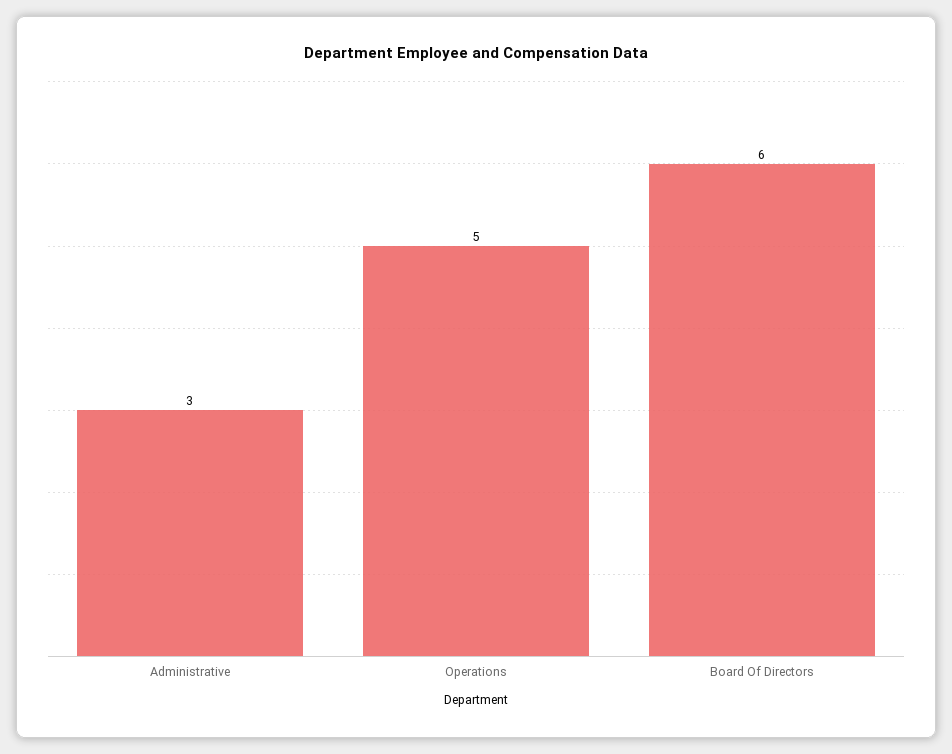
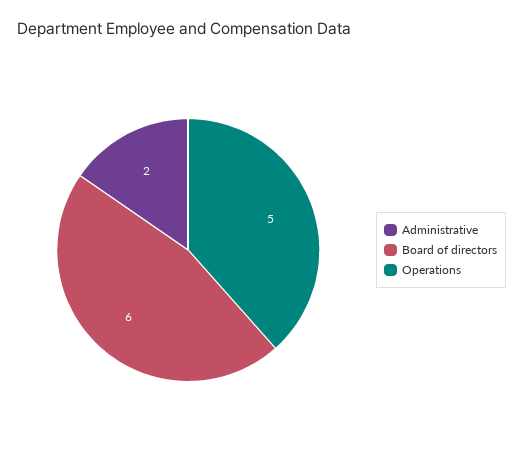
  {
-   "Administrative": 3,
+   "Administrative": 2,
    "Operations": 5,
    "Board Of Directors": 6
  }

